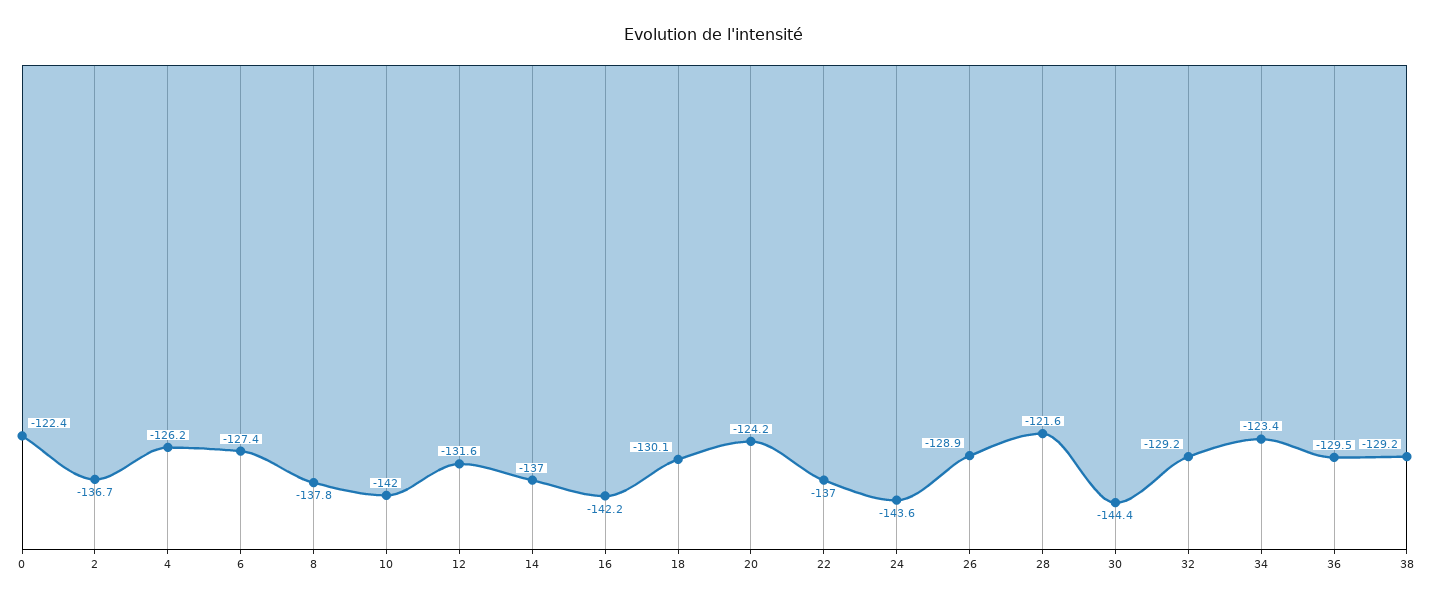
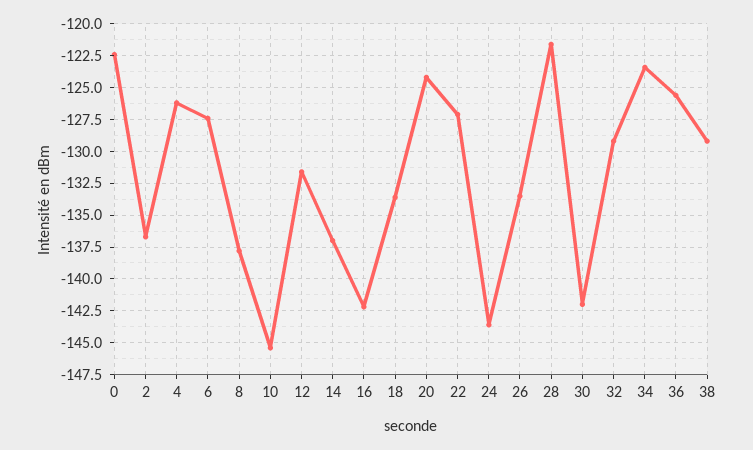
  {
    "0": -122.4,
    "2": -136.7,
    "4": -126.2,
    "6": -127.4,
    "8": -137.8,
-   "10": -142,
+   "10": -145.5,
    "12": -131.6,
    "14": -137,
    "16": -142.2,
-   "18": -130.1,
+   "18": -133.5,
    "20": -124.2,
-   "22": -137,
+   "22": -127,
    "24": -143.6,
-   "26": -128.9,
+   "26": -133.5,
    "28": -121.6,
-   "30": -144.4,
+   "30": -142,
    "32": -129.2,
    "34": -123.4,
-   "36": -129.5,
+   "36": -125.5,
    "38": -129.2
  }

